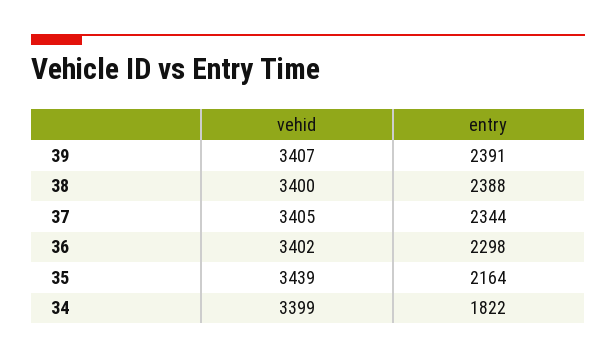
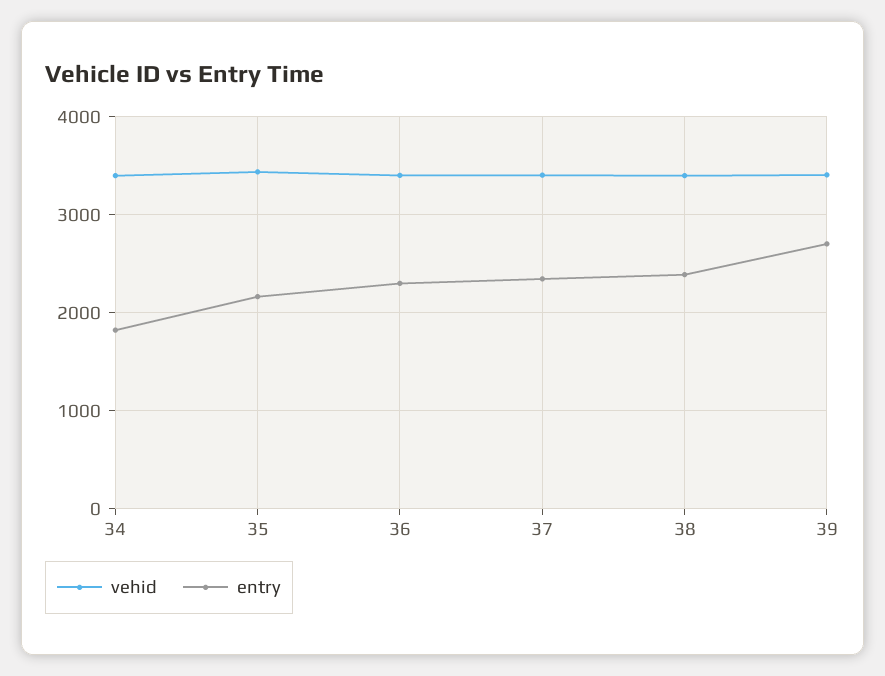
  {
    "vehid": {
      "39": 3407,
      "38": 3400,
      "37": 3405,
      "36": 3402,
      "35": 3439,
      "34": 3399
    },
    "entry": {
-     "39": 2391,
+     "39": 2700,
      "38": 2388,
      "37": 2344,
      "36": 2298,
      "35": 2164,
      "34": 1822
    }
  }

